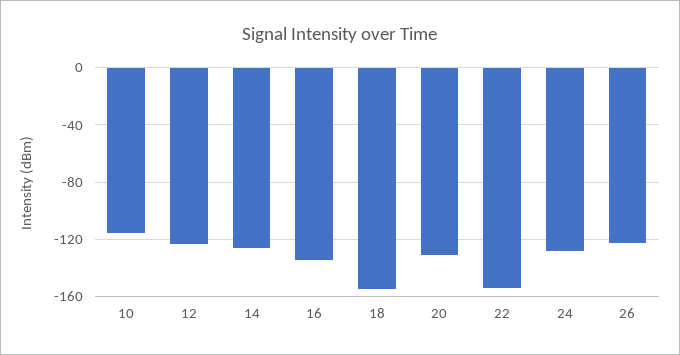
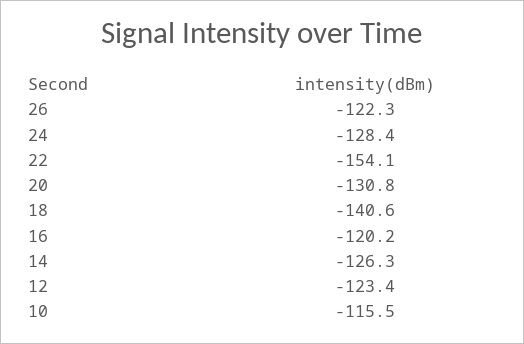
  {
    "10": -115.5,
    "12": -123.4,
    "14": -126.3,
-   "16": -135,
+   "16": -120.2,
-   "18": -155,
+   "18": -140.6,
    "20": -130.8,
    "22": -154.1,
    "24": -128.4,
    "26": -122.3
  }

